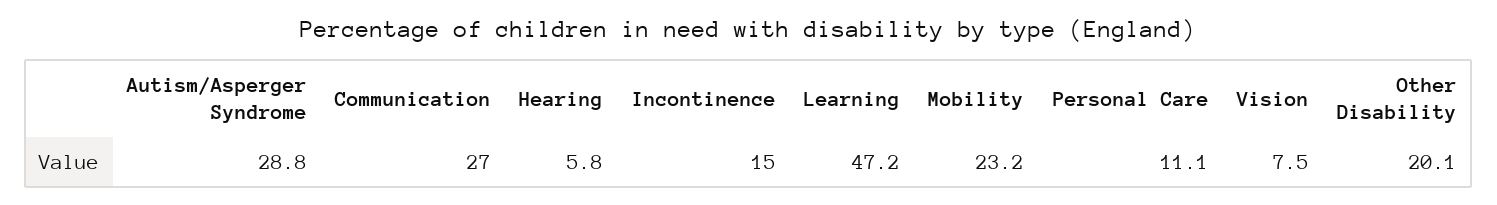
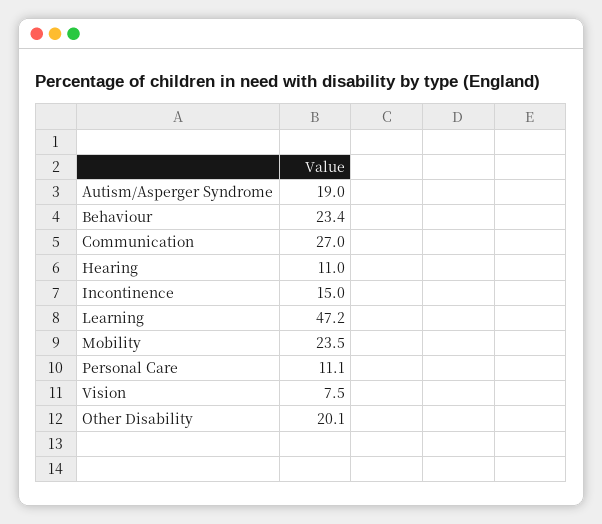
  {
-   "Autism/Asperger Syndrome": 28.8,
+   "Autism/Asperger Syndrome": 19,
    "Communication": 27,
-   "Hearing": 5.8,
+   "Hearing": 11,
    "Incontinence": 15,
    "Learning": 47.2,
-   "Mobility": 23.2,
+   "Mobility": 23.5,
    "Personal Care": 11.1,
    "Vision": 7.5,
-   "Other Disability": 20.1
+   "Other Disability": 20.1,
+   "Behaviour": 23.4
  }

